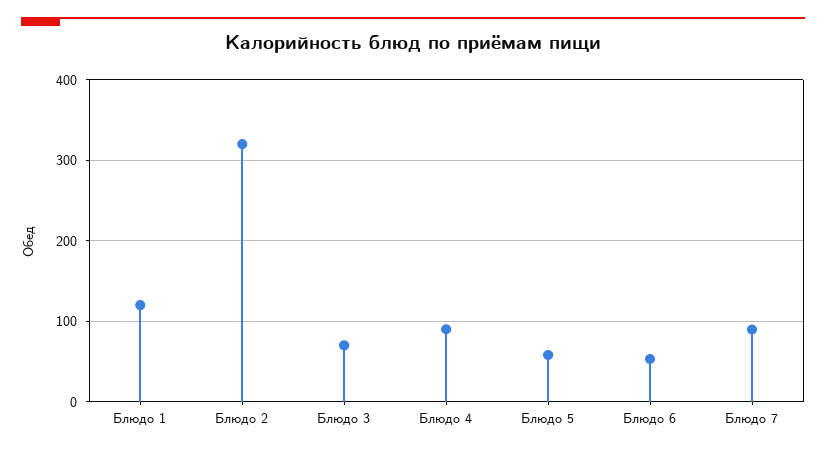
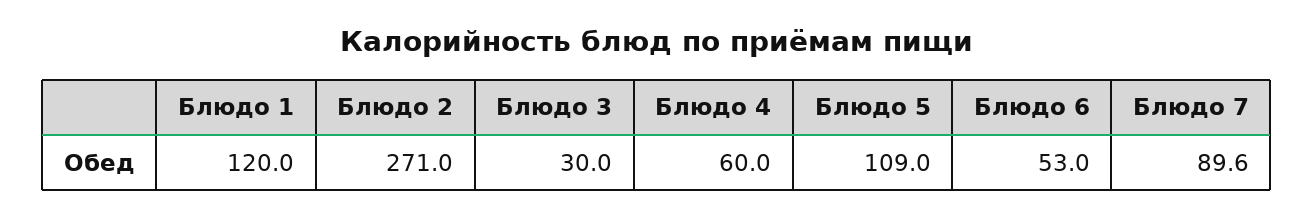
  {
    "Блюдо 1": 120,
-   "Блюдо 2": 320,
+   "Блюдо 2": 271,
-   "Блюдо 3": 70,
+   "Блюдо 3": 30,
-   "Блюдо 4": 90,
+   "Блюдо 4": 60,
-   "Блюдо 5": 60,
+   "Блюдо 5": 109,
    "Блюдо 6": 53,
    "Блюдо 7": 89.6
  }

